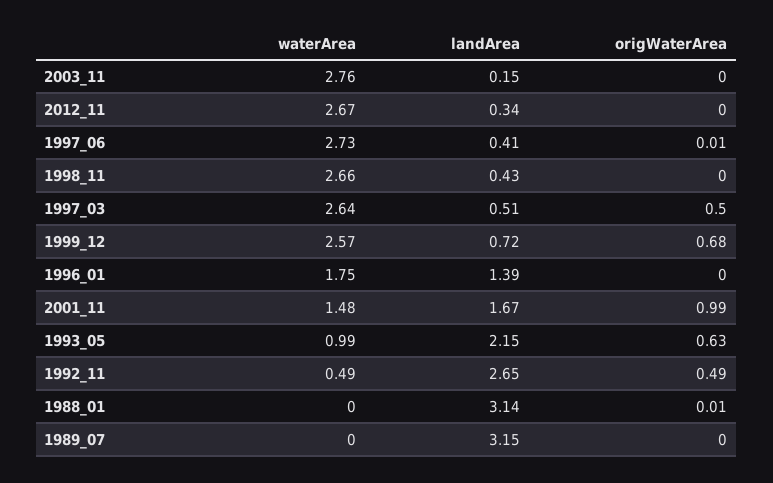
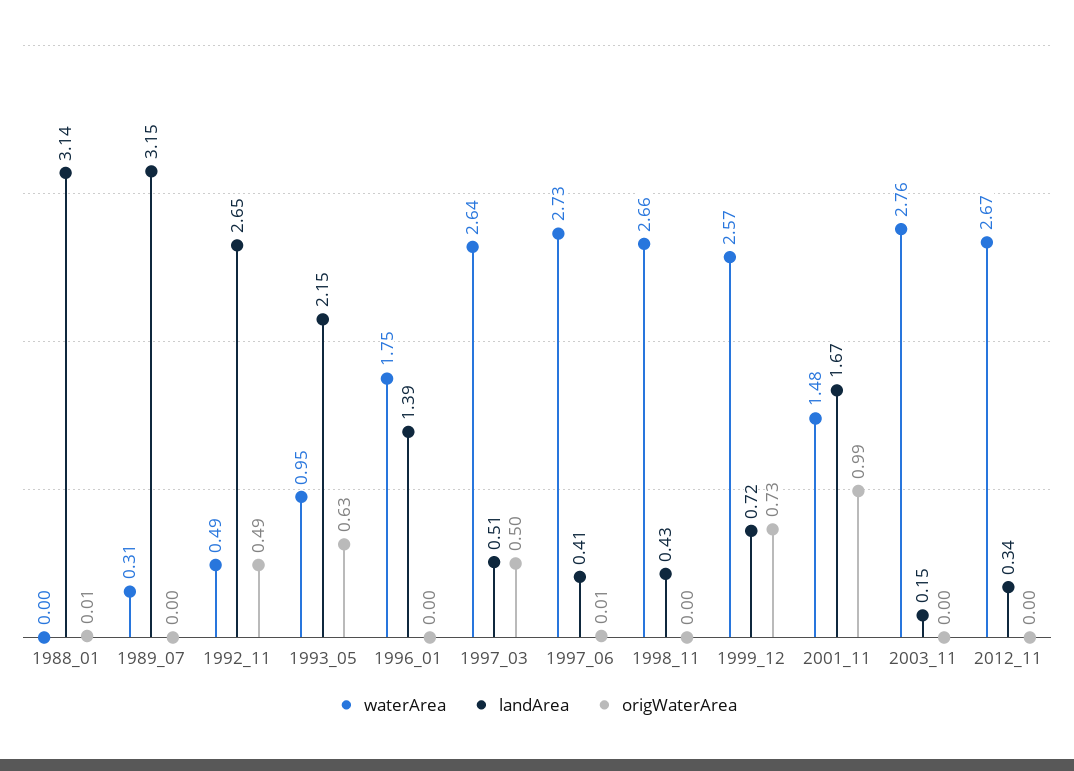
  {
    "waterArea": {
      "2003_11": 2.76,
      "2012_11": 2.67,
      "1997_06": 2.73,
      "1998_11": 2.66,
      "1997_03": 2.64,
      "1999_12": 2.57,
      "1996_01": 1.75,
      "2001_11": 1.48,
-     "1993_05": 0.99,
+     "1993_05": 0.95,
      "1992_11": 0.49,
      "1988_01": 0,
-     "1989_07": 0
+     "1989_07": 0.31
    },
    "landArea": {
      "2003_11": 0.15,
      "2012_11": 0.34,
      "1997_06": 0.41,
      "1998_11": 0.43,
      "1997_03": 0.51,
      "1999_12": 0.72,
      "1996_01": 1.39,
      "2001_11": 1.67,
      "1993_05": 2.15,
      "1992_11": 2.65,
      "1988_01": 3.14,
      "1989_07": 3.15
    },
    "origWaterArea": {
      "2003_11": 0,
      "2012_11": 0,
      "1997_06": 0.01,
      "1998_11": 0,
      "1997_03": 0.5,
-     "1999_12": 0.68,
+     "1999_12": 0.73,
      "1996_01": 0,
      "2001_11": 0.99,
      "1993_05": 0.63,
      "1992_11": 0.49,
      "1988_01": 0.01,
      "1989_07": 0
    }
  }

